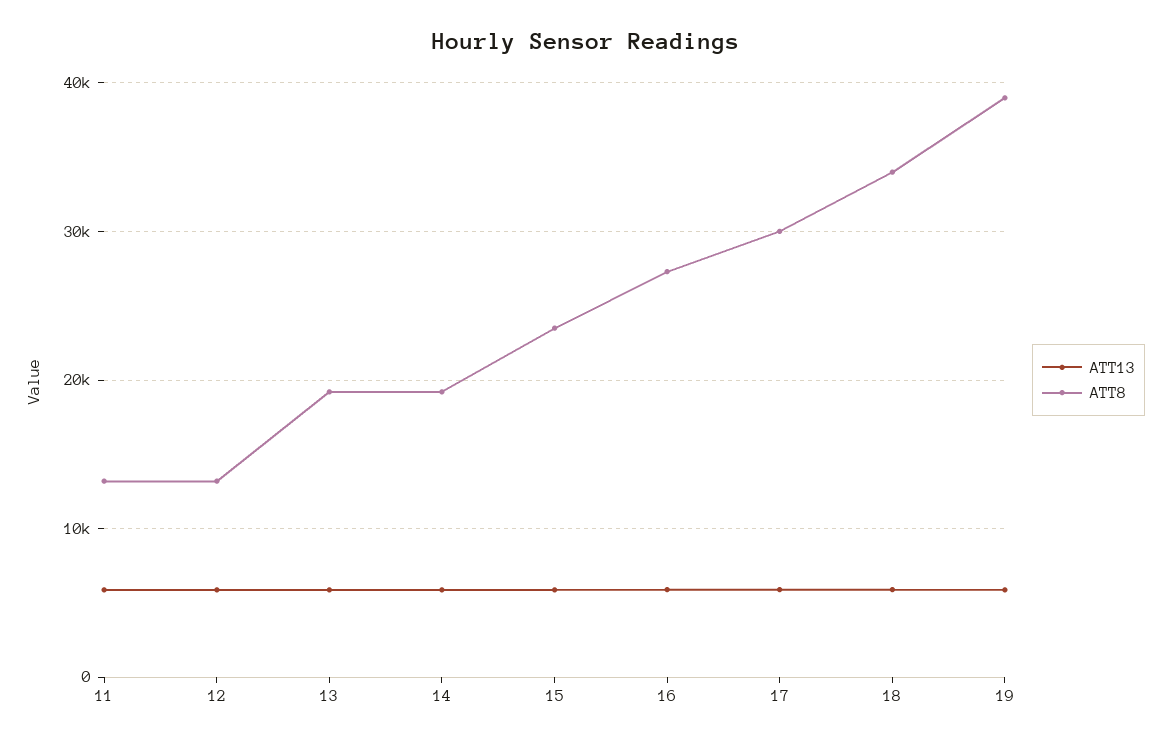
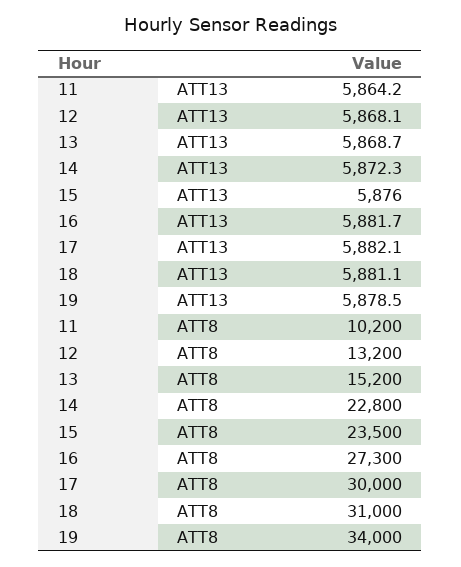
  {
    "ATT13": {
      "11": 5864.2,
      "12": 5868.1,
      "13": 5868.7,
      "14": 5872.3,
      "15": 5876,
      "16": 5881.7,
      "17": 5882.1,
      "18": 5881.1,
      "19": 5878.5
    },
    "ATT8": {
-     "11": 13000,
+     "11": 10200,
      "12": 13200,
-     "13": 19000,
+     "13": 15200,
-     "14": 19000,
+     "14": 22800,
      "15": 23500,
      "16": 27300,
      "17": 30000,
-     "18": 34000,
+     "18": 31000,
-     "19": 39000
+     "19": 34000
    }
  }

